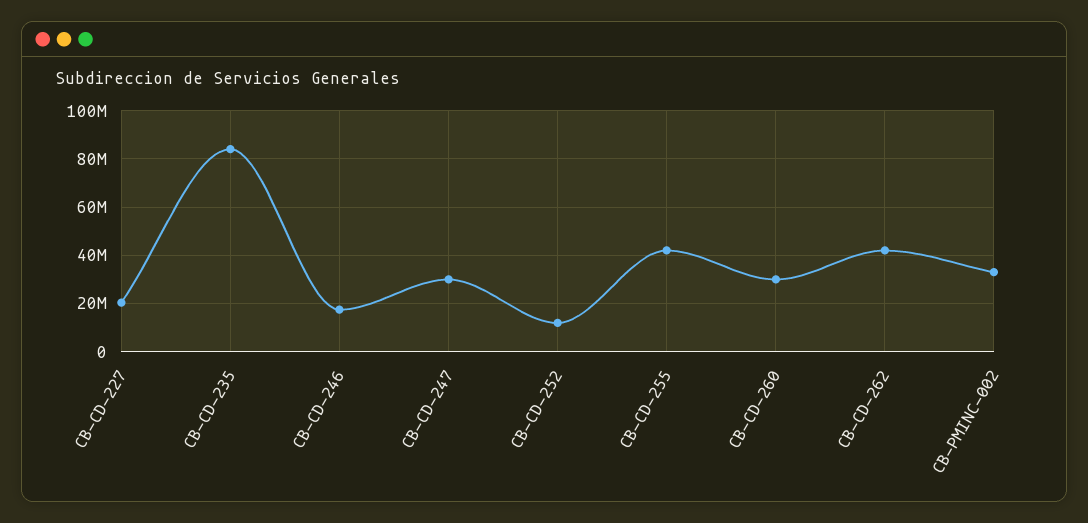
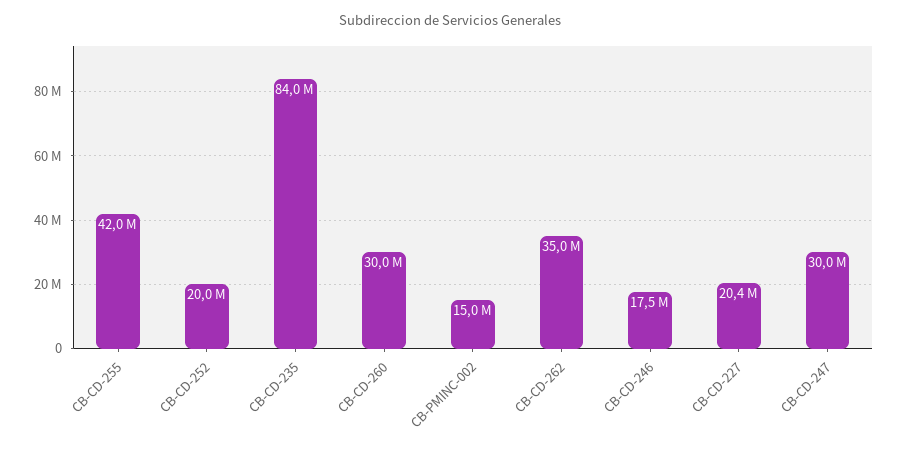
  {
    "CB-CD-227": 20400000,
    "CB-CD-235": 84000000,
    "CB-CD-246": 17500000,
    "CB-CD-247": 30000000,
-   "CB-CD-252": 12500000,
+   "CB-CD-252": 20000000,
    "CB-CD-255": 42000000,
    "CB-CD-260": 30000000,
-   "CB-CD-262": 42500000,
+   "CB-CD-262": 35000000,
-   "CB-PMINC-002": 32500000
+   "CB-PMINC-002": 15000000
  }

